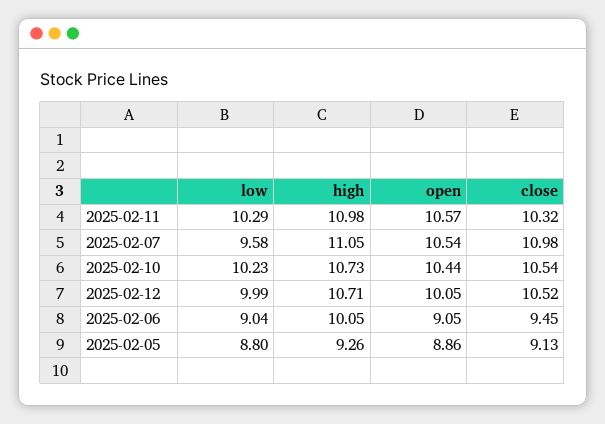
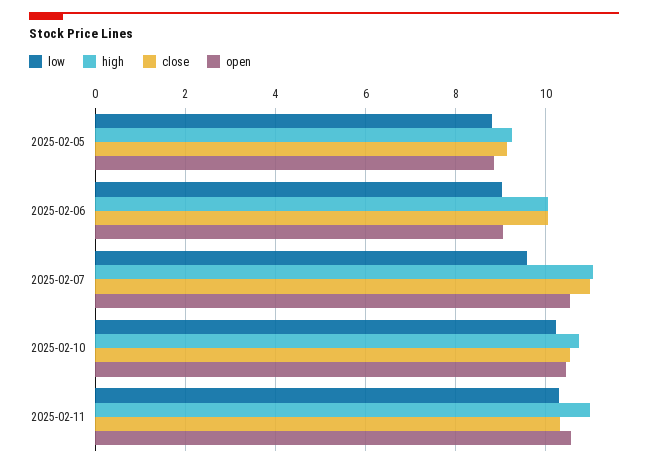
  {
    "low": {
      "2025-02-11": 10.29,
      "2025-02-07": 9.58,
      "2025-02-10": 10.23,
-     "2025-02-12": 9.99,
      "2025-02-06": 9.04,
      "2025-02-05": 8.8
    },
    "high": {
      "2025-02-11": 10.98,
      "2025-02-07": 11.05,
      "2025-02-10": 10.73,
-     "2025-02-12": 10.71,
      "2025-02-06": 10.05,
      "2025-02-05": 9.26
    },
    "open": {
      "2025-02-11": 10.57,
      "2025-02-07": 10.54,
      "2025-02-10": 10.44,
-     "2025-02-12": 10.05,
      "2025-02-06": 9.05,
      "2025-02-05": 8.86
    },
    "close": {
      "2025-02-11": 10.32,
      "2025-02-07": 10.98,
      "2025-02-10": 10.54,
-     "2025-02-12": 10.52,
-     "2025-02-06": 9.45,
+     "2025-02-06": 10,
      "2025-02-05": 9.13
    }
  }

